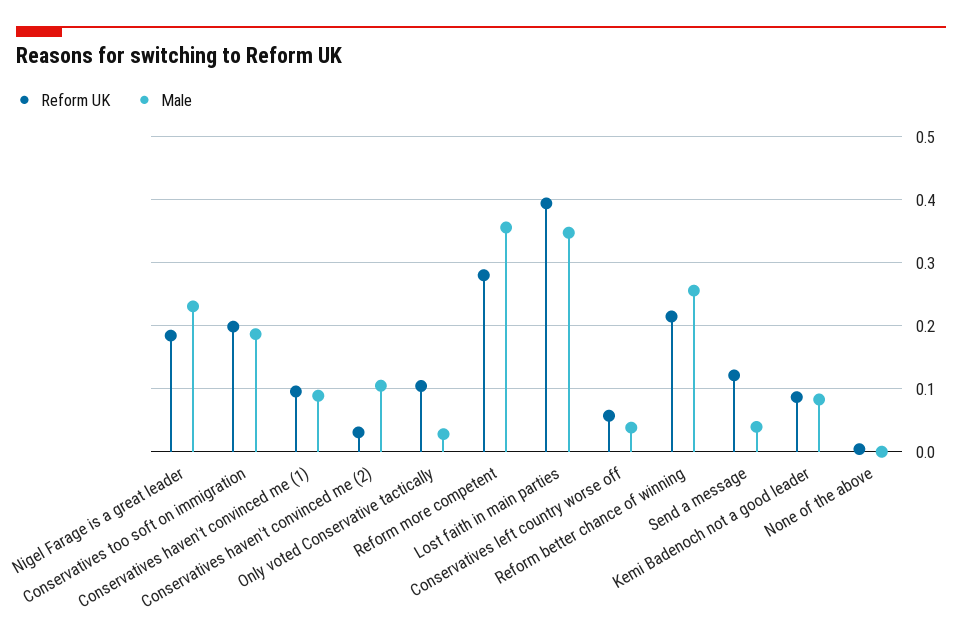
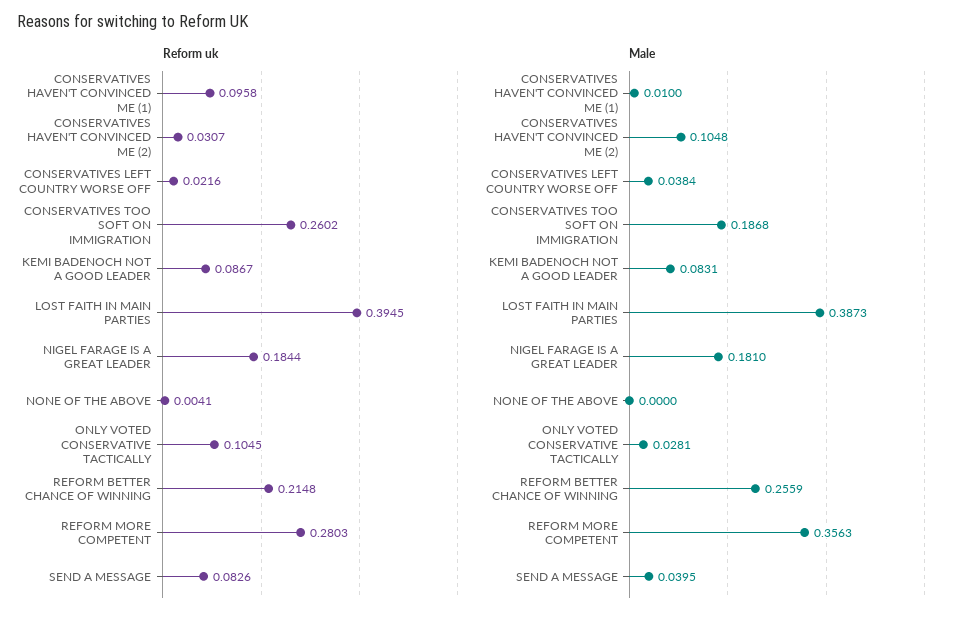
  {
    "Reform UK": {
      "Nigel Farage is a great leader": 0.1844,
-     "Conservatives too soft on immigration": 0.2,
+     "Conservatives too soft on immigration": 0.2602,
      "Conservatives haven't convinced me (1)": 0.0958,
      "Conservatives haven't convinced me (2)": 0.0307,
      "Only voted Conservative tactically": 0.1045,
      "Reform more competent": 0.2803,
      "Lost faith in main parties": 0.3945,
-     "Conservatives left country worse off": 0.06,
+     "Conservatives left country worse off": 0.0216,
      "Reform better chance of winning": 0.2148,
-     "Send a message": 0.12,
+     "Send a message": 0.0826,
      "Kemi Badenoch not a good leader": 0.0867,
      "None of the above": 0.0041
    },
    "Male": {
-     "Nigel Farage is a great leader": 0.23,
+     "Nigel Farage is a great leader": 0.181,
      "Conservatives too soft on immigration": 0.1868,
-     "Conservatives haven't convinced me (1)": 0.09,
+     "Conservatives haven't convinced me (1)": 0.01,
      "Conservatives haven't convinced me (2)": 0.1048,
      "Only voted Conservative tactically": 0.0281,
      "Reform more competent": 0.3563,
-     "Lost faith in main parties": 0.35,
+     "Lost faith in main parties": 0.3873,
      "Conservatives left country worse off": 0.0384,
      "Reform better chance of winning": 0.2559,
      "Send a message": 0.0395,
      "Kemi Badenoch not a good leader": 0.0831,
      "None of the above": 0
    }
  }

